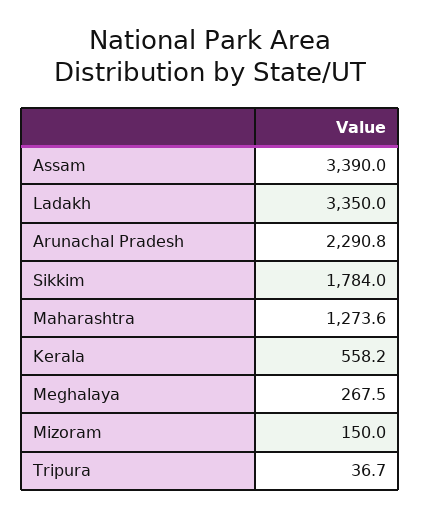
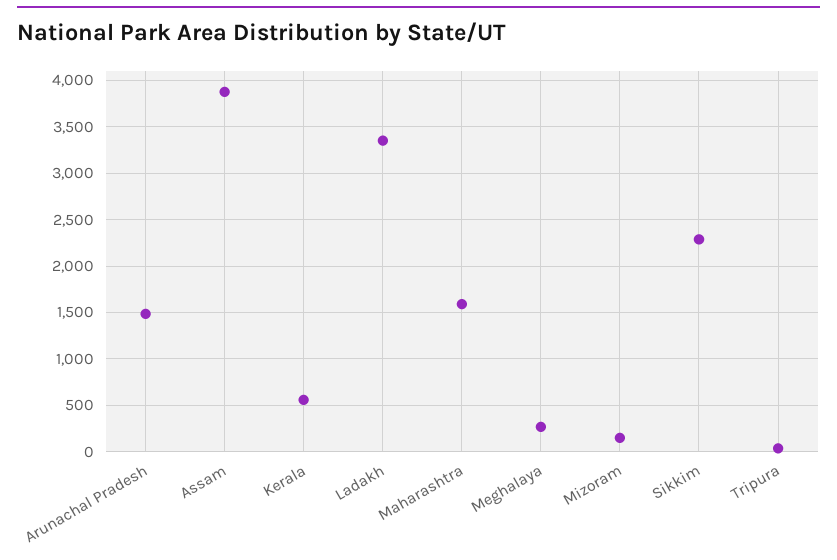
  {
-   "Assam": 3390,
+   "Assam": 3900,
    "Ladakh": 3350,
-   "Arunachal Pradesh": 2290.8,
+   "Arunachal Pradesh": 1500,
-   "Sikkim": 1784,
+   "Sikkim": 2300,
-   "Maharashtra": 1273.6,
+   "Maharashtra": 1600,
    "Kerala": 558.2,
    "Meghalaya": 267.5,
    "Mizoram": 150,
    "Tripura": 36.7
  }

